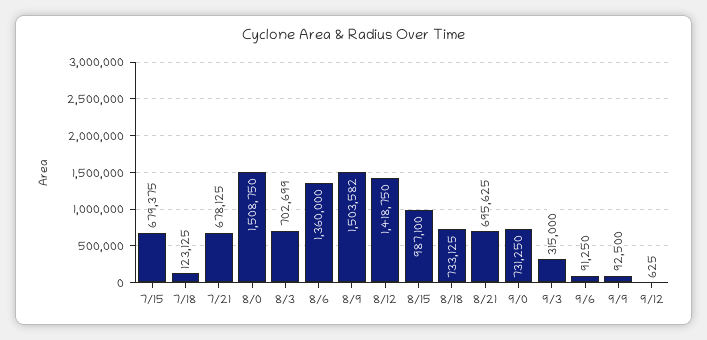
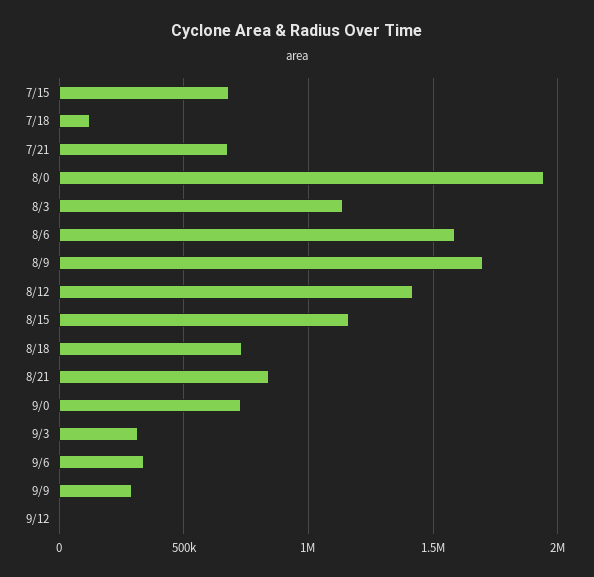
  {
    "7/15": 679375,
    "7/18": 123125,
    "7/21": 678125,
-   "8/0": 1508750,
+   "8/0": 1950000,
-   "8/3": 702699,
+   "8/3": 1150000,
-   "8/6": 1360000,
+   "8/6": 1600000,
-   "8/9": 1503582,
+   "8/9": 1700000,
    "8/12": 1418750,
-   "8/15": 987100,
+   "8/15": 1150000,
    "8/18": 733125,
-   "8/21": 695625,
+   "8/21": 850000,
    "9/0": 731250,
    "9/3": 315000,
-   "9/6": 91250,
+   "9/6": 350000,
-   "9/9": 92500,
+   "9/9": 300000,
    "9/12": 625
  }

